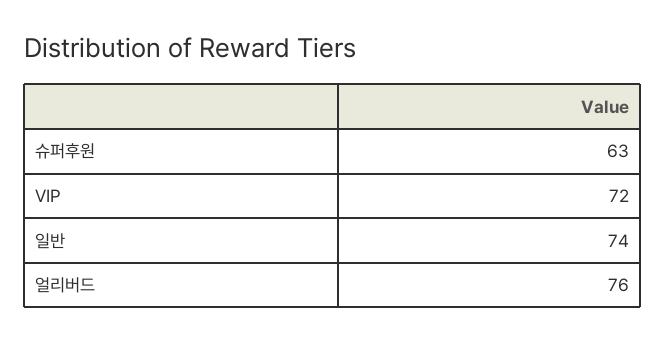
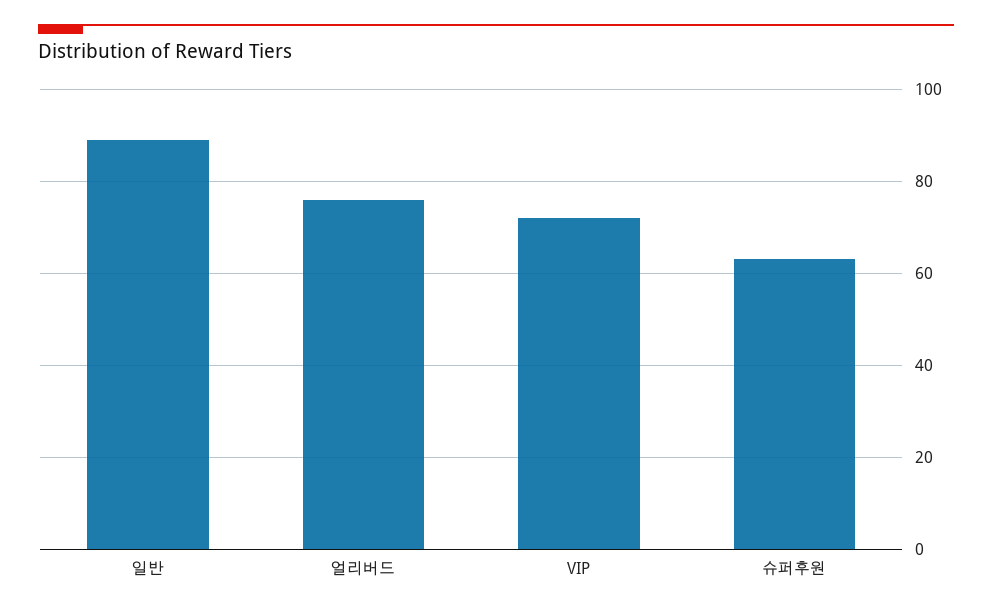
  {
    "슈퍼후원": 63,
    "VIP": 72,
-   "일반": 74,
+   "일반": 90,
    "얼리버드": 76
  }

